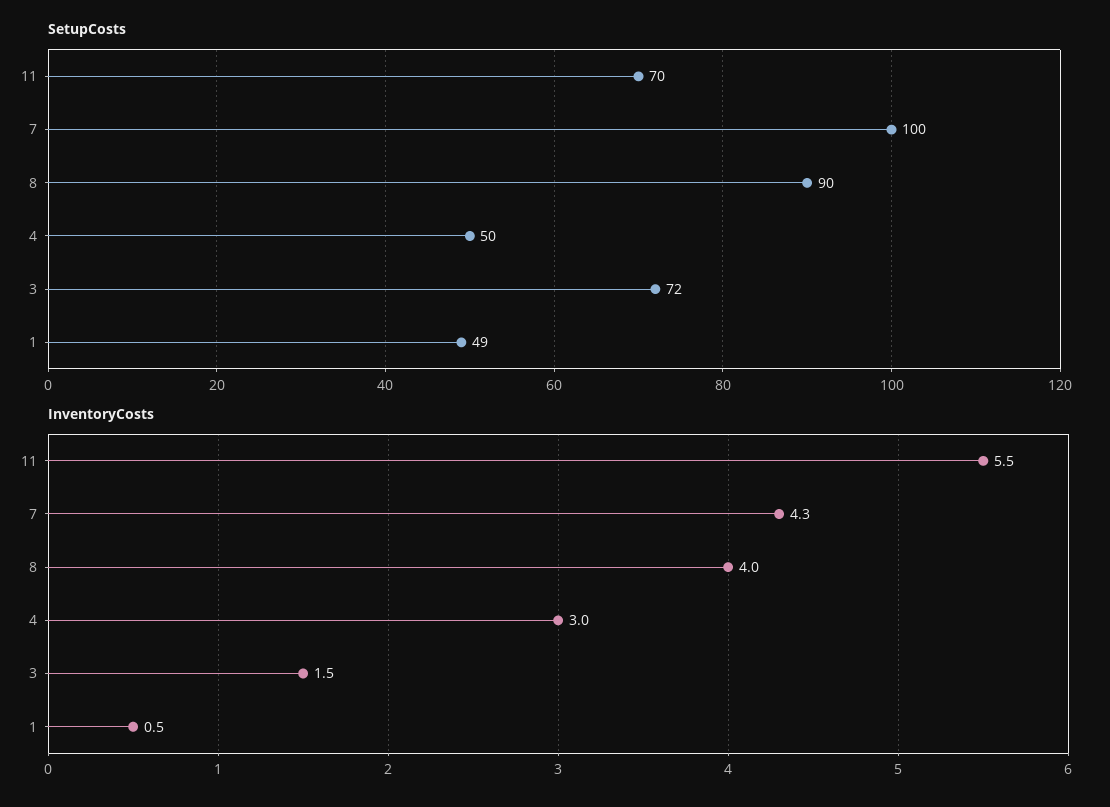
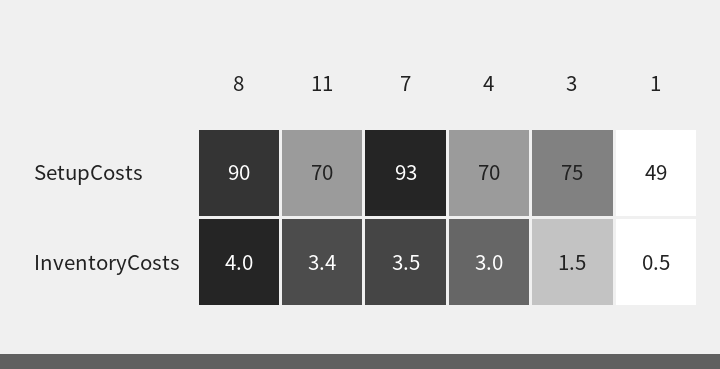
  {
    "SetupCosts": {
      "11": 70,
-     "7": 100,
+     "7": 93,
      "8": 90,
-     "4": 50,
+     "4": 70,
-     "3": 72,
+     "3": 75,
      "1": 49
    },
    "InventoryCosts": {
-     "11": 5.5,
+     "11": 3.4,
-     "7": 4.3,
+     "7": 3.5,
      "8": 4,
      "4": 3,
      "3": 1.5,
      "1": 0.5
    }
  }

